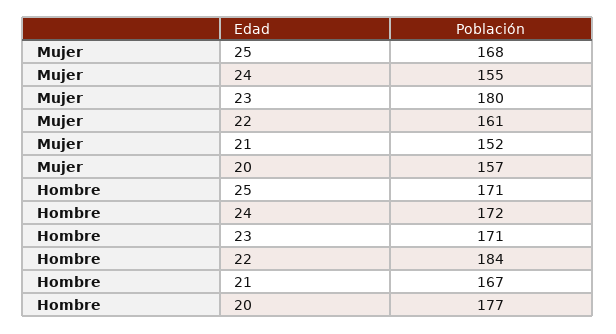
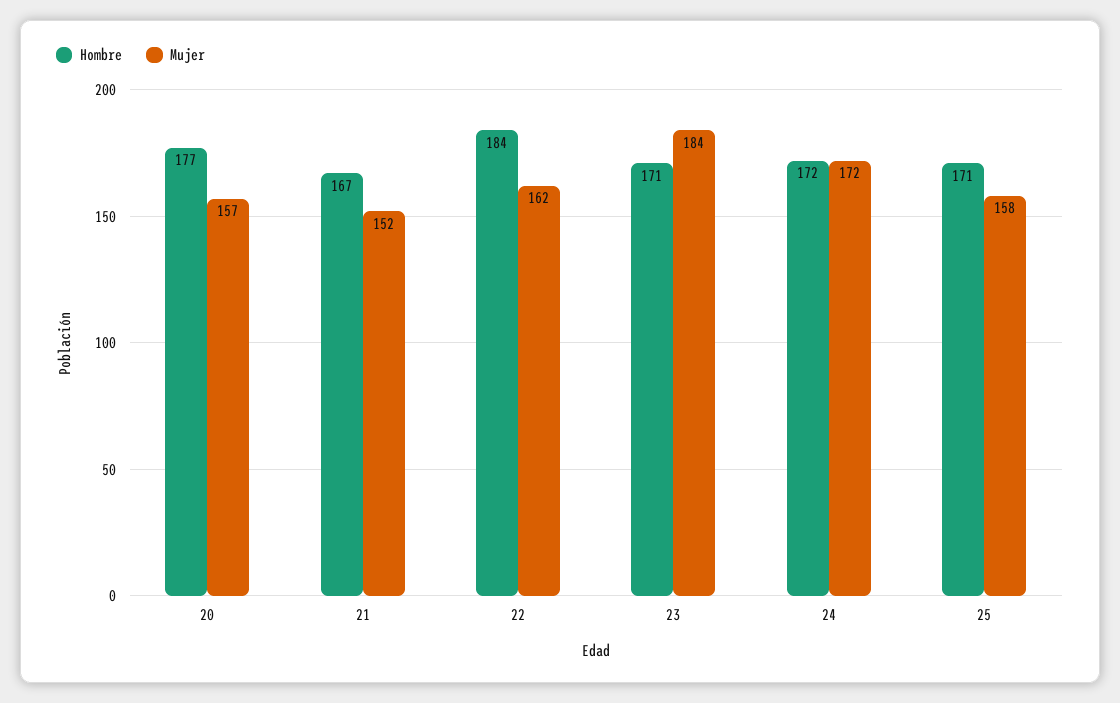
  {
    "Mujer": {
-     "25": 168,
+     "25": 158,
-     "24": 155,
+     "24": 172,
-     "23": 180,
+     "23": 184,
-     "22": 161,
+     "22": 162,
      "21": 152,
      "20": 157
    },
    "Hombre": {
      "25": 171,
      "24": 172,
      "23": 171,
      "22": 184,
      "21": 167,
      "20": 177
    }
  }

